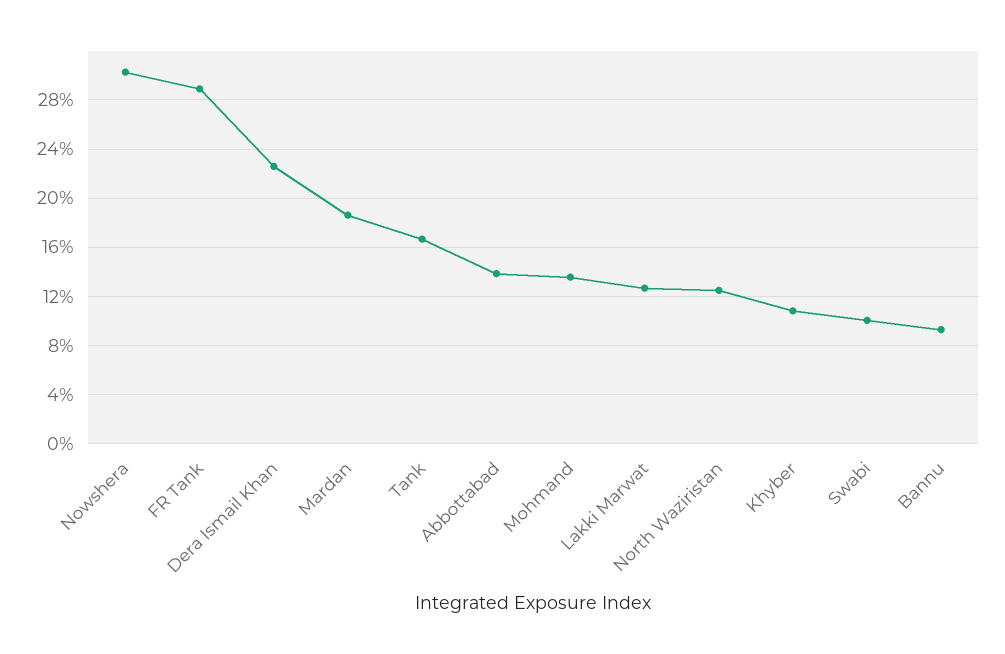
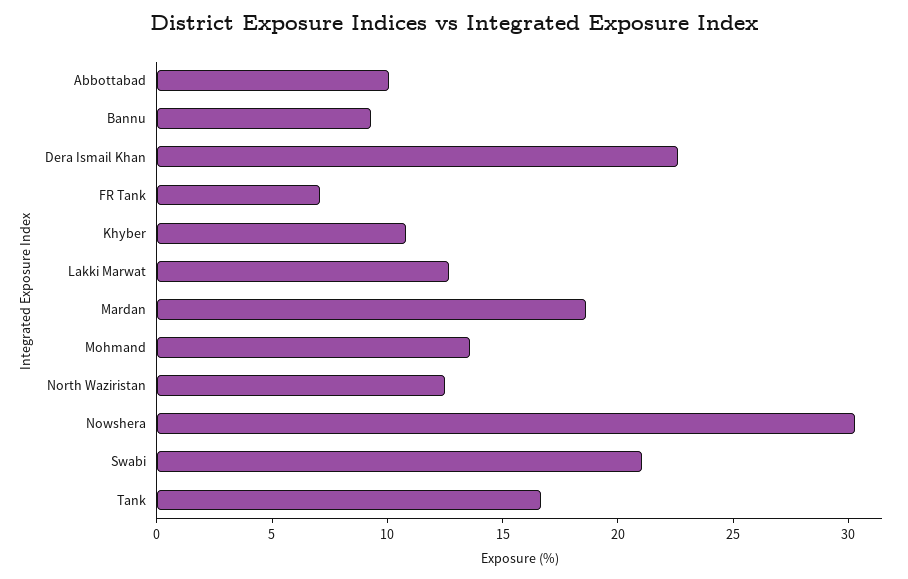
  {
    "Nowshera": 30.5,
-   "FR Tank": 29,
+   "FR Tank": 7,
    "Dera Ismail Khan": 22.5,
    "Mardan": 18.5,
    "Tank": 16.5,
-   "Abbottabad": 14,
+   "Abbottabad": 10,
    "Mohmand": 13.5,
    "Lakki Marwat": 12.5,
    "North Waziristan": 12.5,
    "Khyber": 11,
-   "Swabi": 10,
+   "Swabi": 21,
    "Bannu": 9.5
  }

